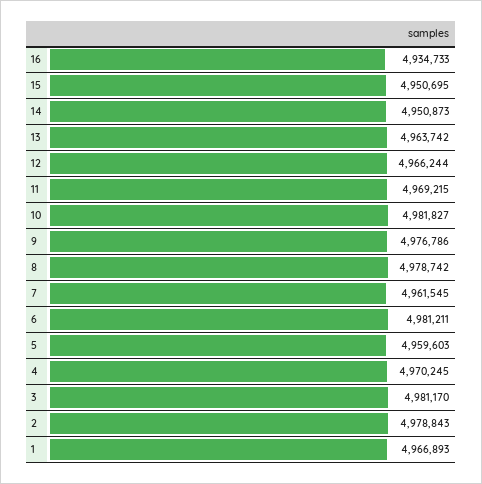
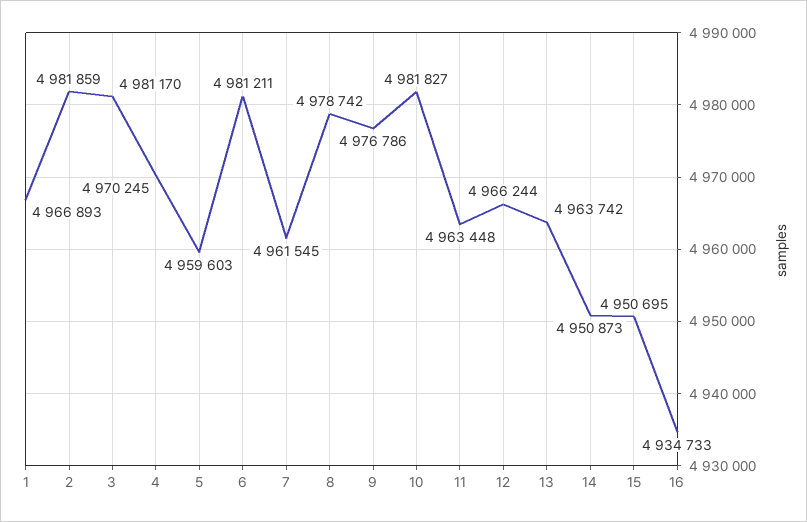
  {
    "16": 4934733,
    "15": 4950695,
    "14": 4950873,
    "13": 4963742,
    "12": 4966244,
-   "11": 4969215,
+   "11": 4963448,
    "10": 4981827,
    "9": 4976786,
    "8": 4978742,
    "7": 4961545,
    "6": 4981211,
    "5": 4959603,
    "4": 4970245,
    "3": 4981170,
-   "2": 4978843,
+   "2": 4981859,
    "1": 4966893
  }

